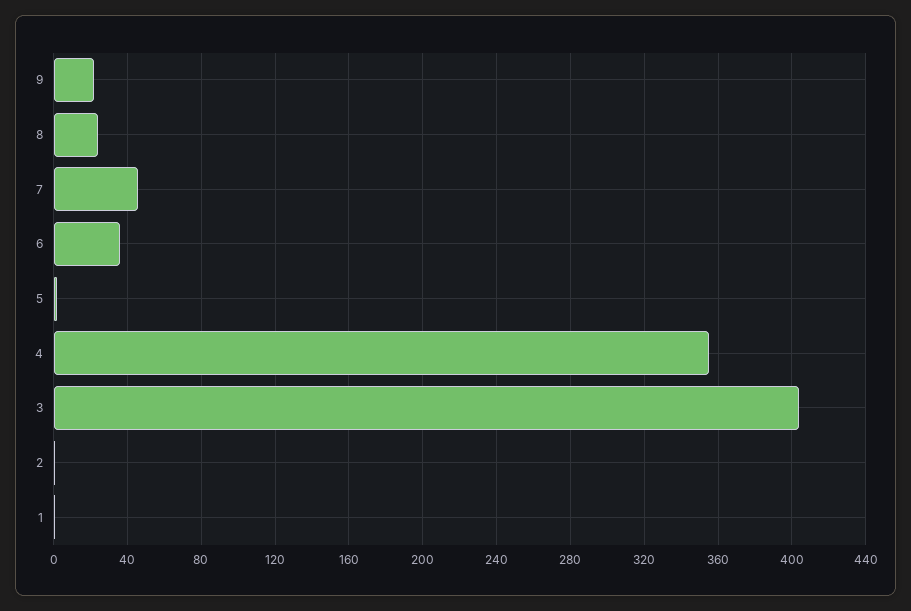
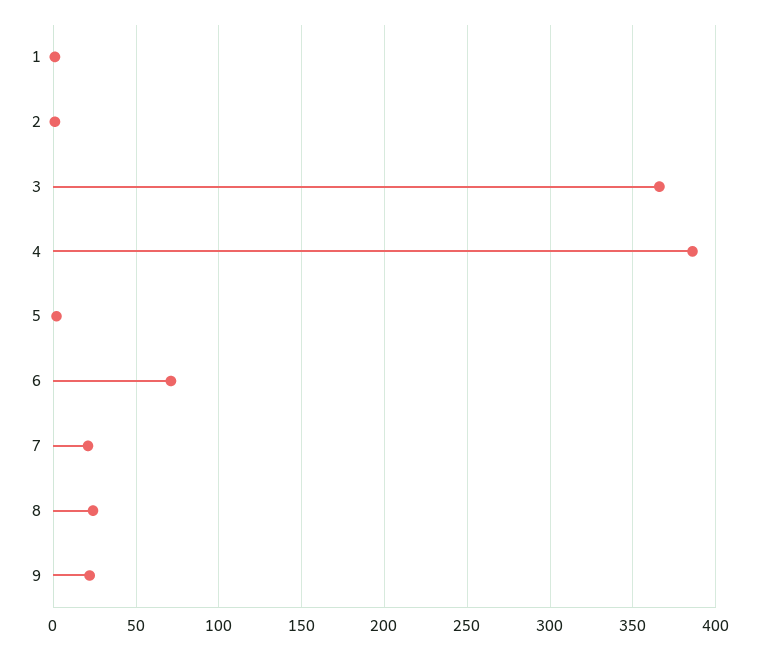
  {
    "9": 20,
    "8": 25,
-   "7": 45,
+   "7": 20,
-   "6": 35,
+   "6": 70,
    "5": 0,
-   "4": 355,
+   "4": 385,
-   "3": 405,
+   "3": 365,
    "2": 0,
    "1": 0
  }

